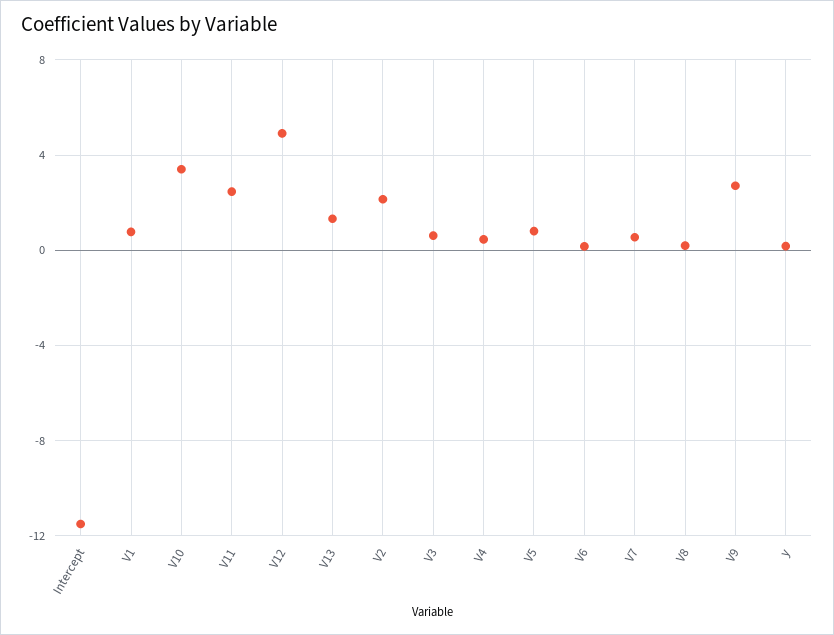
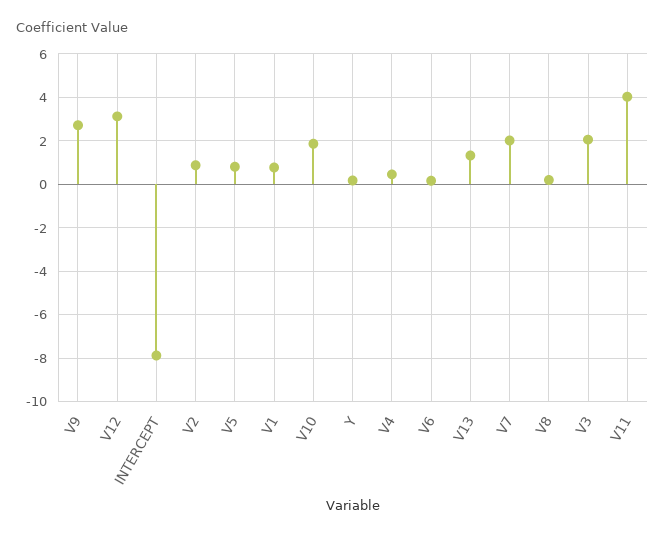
  {
-   "Intercept": -11.5,
+   "Intercept": -8,
    "V1": 1,
-   "V10": 3.5,
+   "V10": 2,
-   "V11": 2.5,
+   "V11": 4,
-   "V12": 5,
+   "V12": 3,
    "V13": 1.5,
-   "V2": 2,
+   "V2": 1,
-   "V3": 0.5,
+   "V3": 2,
    "V4": 0.5,
    "V5": 1,
    "V6": 0,
-   "V7": 0.5,
+   "V7": 2,
    "V8": 0,
    "V9": 2.5,
    "y": 0
  }

